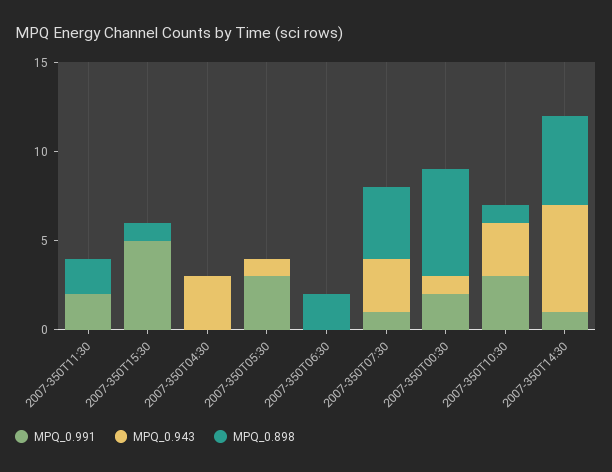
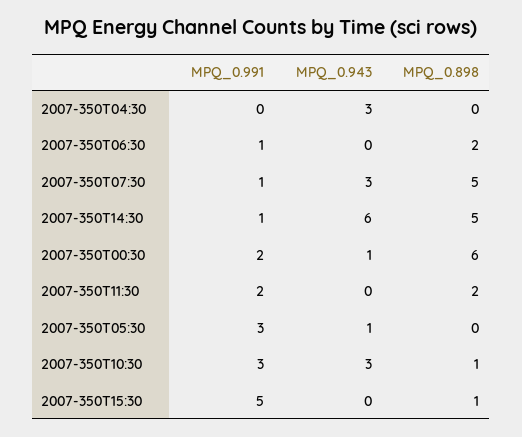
  {
    "MPQ_0.991": {
      "2007-350T11:30": 2,
      "2007-350T15:30": 5,
      "2007-350T04:30": 0,
      "2007-350T05:30": 3,
-     "2007-350T06:30": 0,
+     "2007-350T06:30": 1,
      "2007-350T07:30": 1,
      "2007-350T00:30": 2,
      "2007-350T10:30": 3,
      "2007-350T14:30": 1
    },
    "MPQ_0.943": {
      "2007-350T11:30": 0,
      "2007-350T15:30": 0,
      "2007-350T04:30": 3,
      "2007-350T05:30": 1,
      "2007-350T06:30": 0,
      "2007-350T07:30": 3,
      "2007-350T00:30": 1,
      "2007-350T10:30": 3,
      "2007-350T14:30": 6
    },
    "MPQ_0.898": {
      "2007-350T11:30": 2,
      "2007-350T15:30": 1,
      "2007-350T04:30": 0,
      "2007-350T05:30": 0,
      "2007-350T06:30": 2,
-     "2007-350T07:30": 4,
+     "2007-350T07:30": 5,
      "2007-350T00:30": 6,
      "2007-350T10:30": 1,
      "2007-350T14:30": 5
    }
  }

